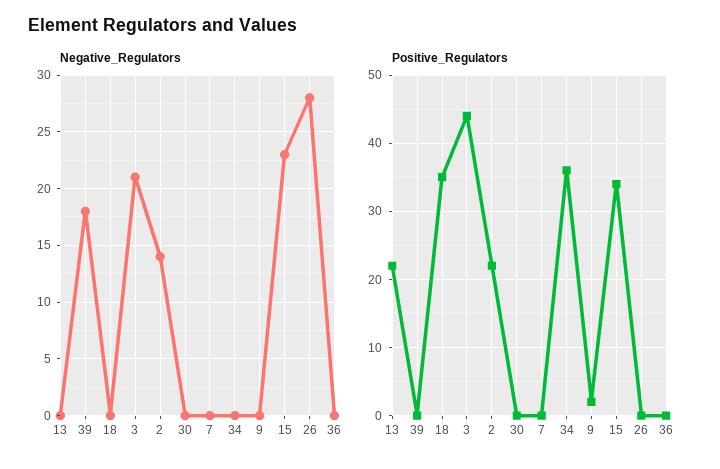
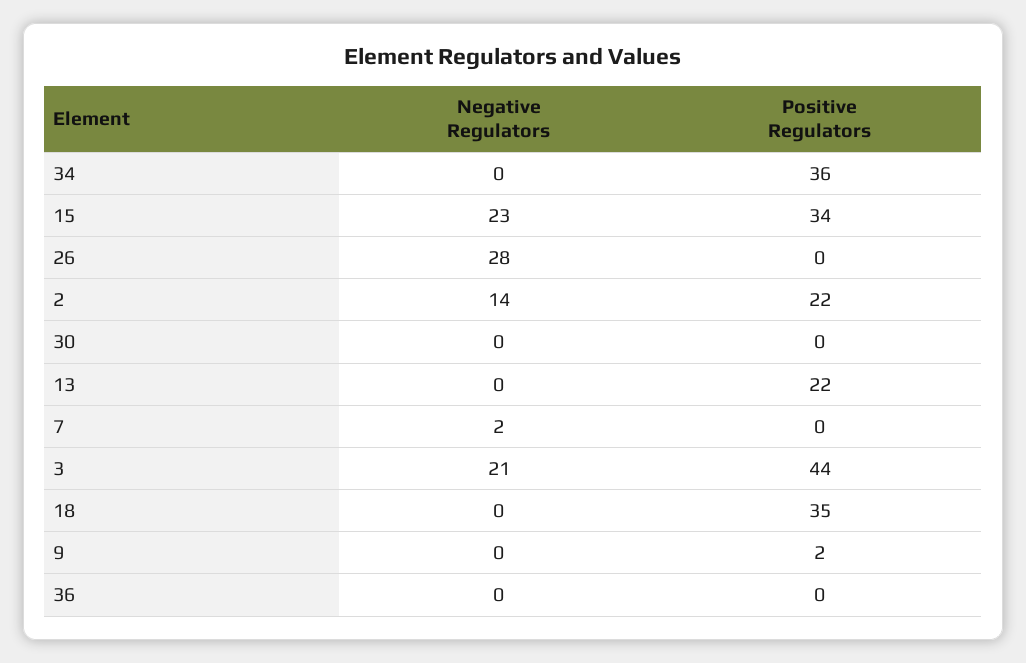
  {
    "Negative_Regulators": {
      "13": 0,
-     "39": 18,
      "18": 0,
      "3": 21,
      "2": 14,
      "30": 0,
-     "7": 0,
+     "7": 2,
      "34": 0,
      "9": 0,
      "15": 23,
      "26": 28,
      "36": 0
    },
    "Positive_Regulators": {
      "13": 22,
-     "39": 0,
      "18": 35,
      "3": 44,
      "2": 22,
      "30": 0,
      "7": 0,
      "34": 36,
      "9": 2,
      "15": 34,
      "26": 0,
      "36": 0
    }
  }

